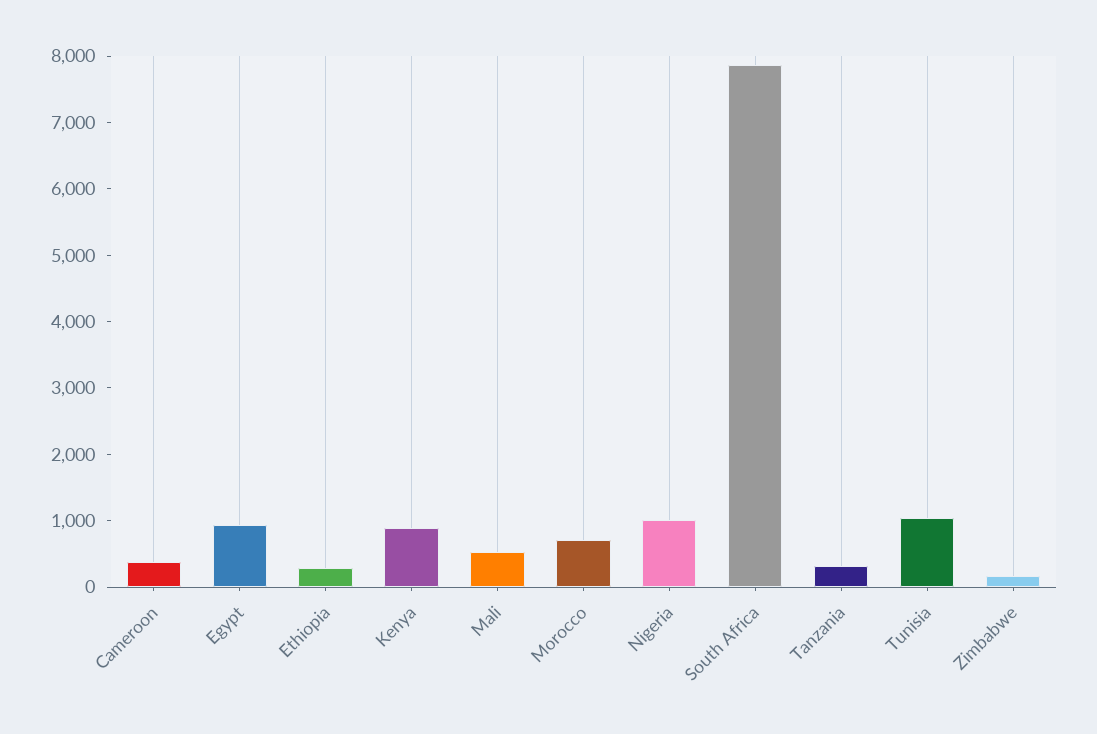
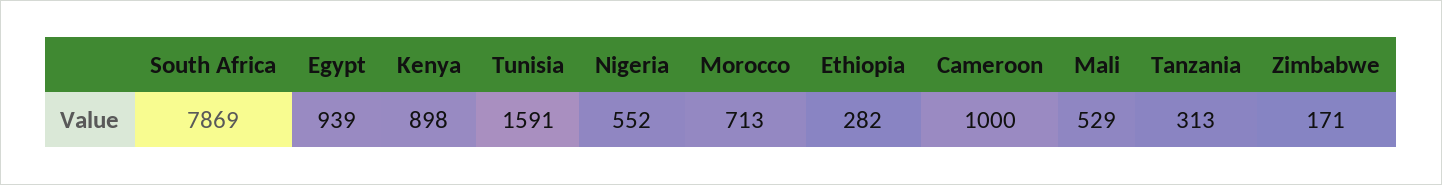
  {
-   "Cameroon": 400,
+   "Cameroon": 1000,
    "Egypt": 939,
    "Ethiopia": 282,
    "Kenya": 898,
    "Mali": 529,
    "Morocco": 713,
-   "Nigeria": 1000,
+   "Nigeria": 552,
    "South Africa": 7869,
    "Tanzania": 313,
-   "Tunisia": 1000,
+   "Tunisia": 1591,
    "Zimbabwe": 171
  }

